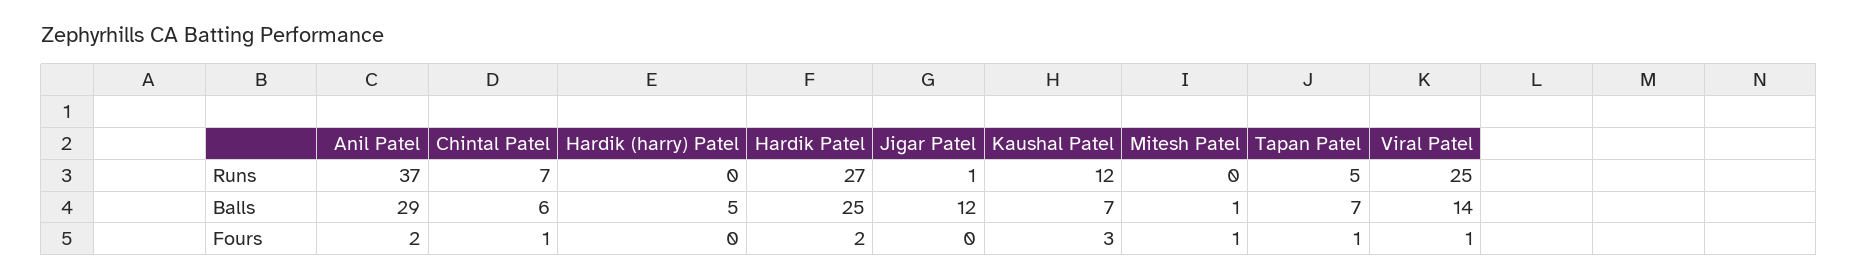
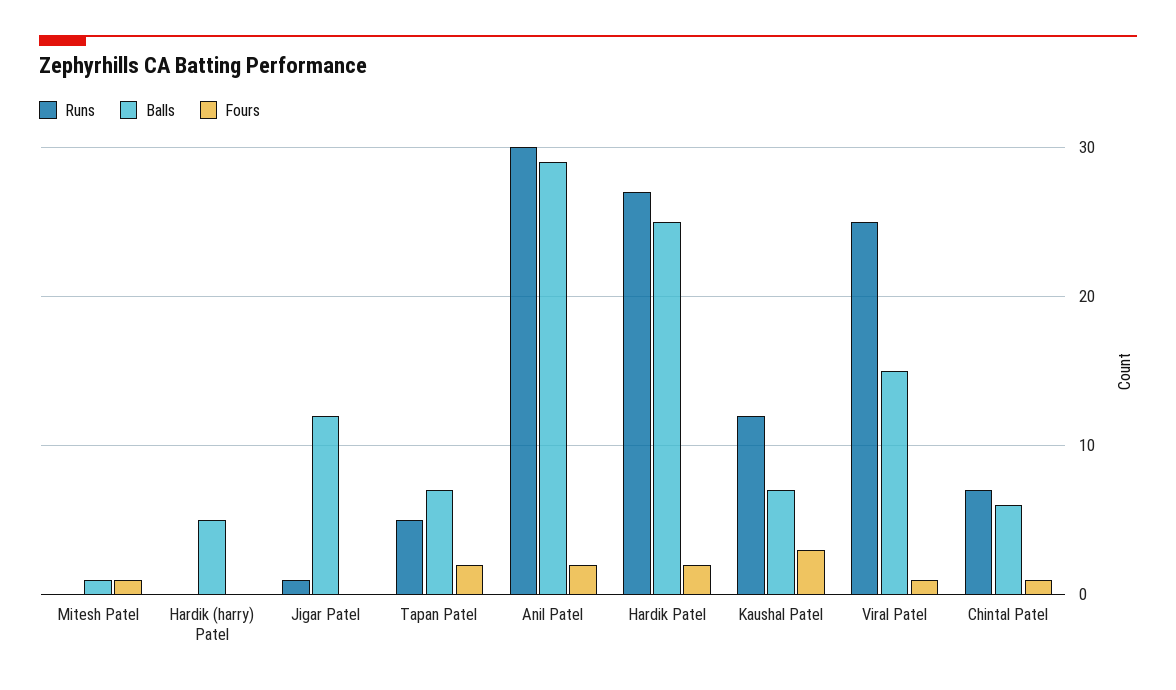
  {
    "Runs": {
-     "Anil Patel": 37,
+     "Anil Patel": 30,
      "Chintal Patel": 7,
      "Hardik (harry) Patel": 0,
      "Hardik Patel": 27,
      "Jigar Patel": 1,
      "Kaushal Patel": 12,
      "Mitesh Patel": 0,
      "Tapan Patel": 5,
      "Viral Patel": 25
    },
    "Balls": {
      "Anil Patel": 29,
      "Chintal Patel": 6,
      "Hardik (harry) Patel": 5,
      "Hardik Patel": 25,
      "Jigar Patel": 12,
      "Kaushal Patel": 7,
      "Mitesh Patel": 1,
      "Tapan Patel": 7,
-     "Viral Patel": 14
+     "Viral Patel": 15
    },
    "Fours": {
      "Anil Patel": 2,
      "Chintal Patel": 1,
      "Hardik (harry) Patel": 0,
      "Hardik Patel": 2,
      "Jigar Patel": 0,
      "Kaushal Patel": 3,
      "Mitesh Patel": 1,
-     "Tapan Patel": 1,
+     "Tapan Patel": 2,
      "Viral Patel": 1
    }
  }

